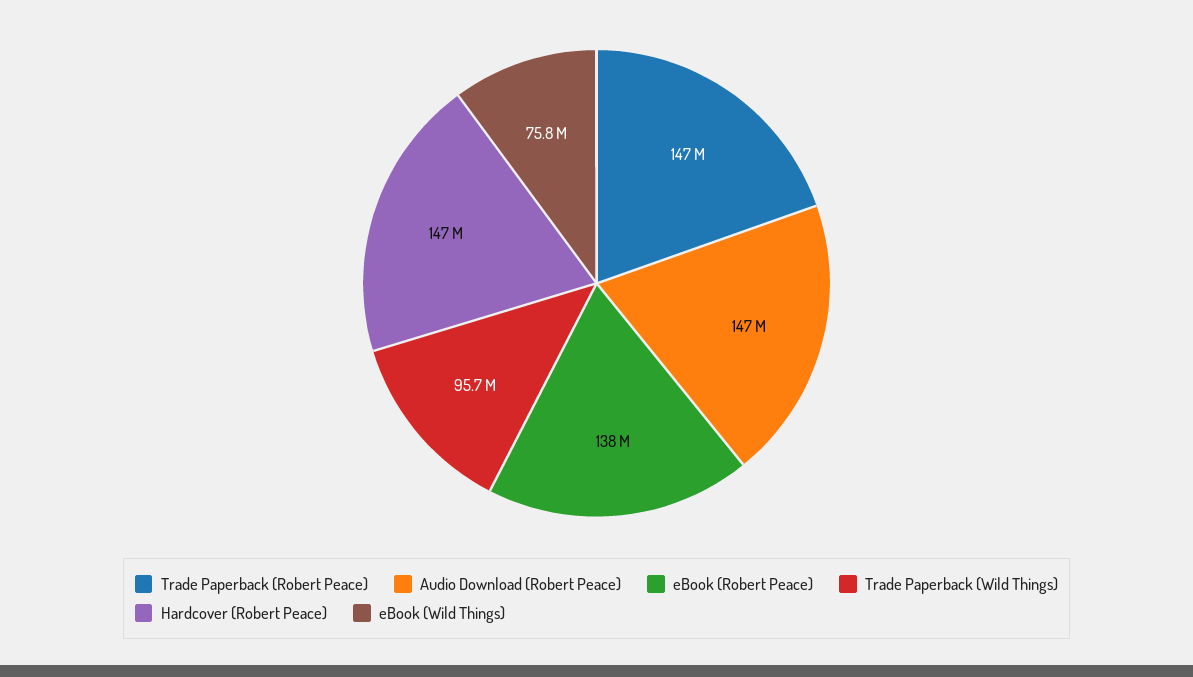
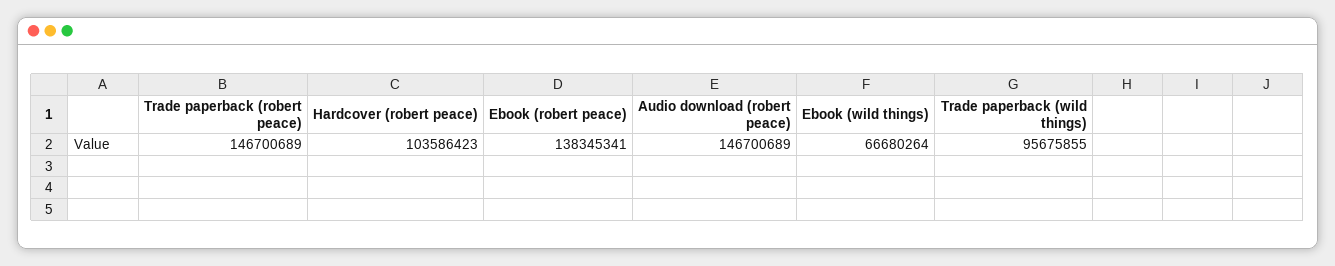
  {
    "Trade Paperback (Robert Peace)": 146700689,
    "Audio Download (Robert Peace)": 146700689,
    "eBook (Robert Peace)": 138345341,
    "Trade Paperback (Wild Things)": 95675855,
-   "Hardcover (Robert Peace)": 147000000,
+   "Hardcover (Robert Peace)": 103586423,
-   "eBook (Wild Things)": 75800000
+   "eBook (Wild Things)": 66680264
  }

